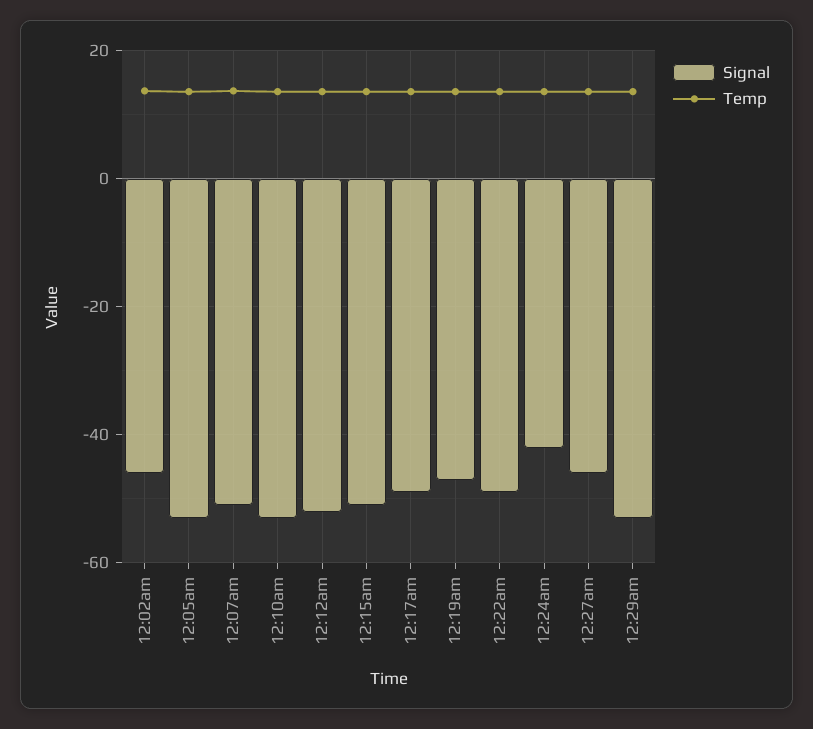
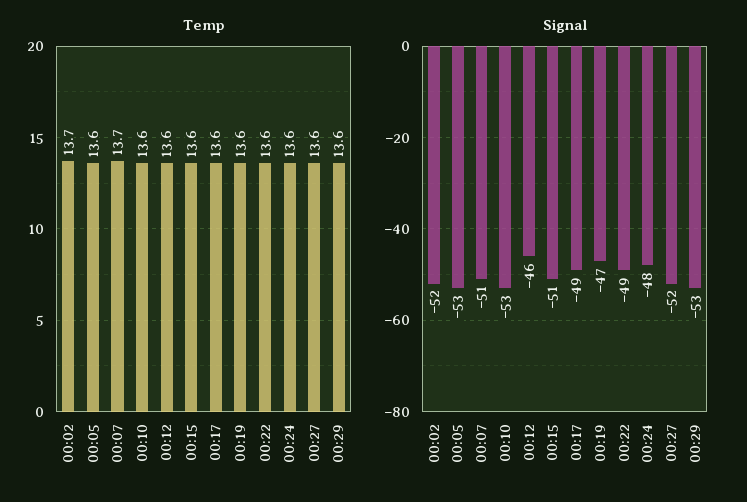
  {
    "Signal": {
-     "12:02am": -46,
+     "12:02am": -52,
      "12:05am": -53,
      "12:07am": -51,
      "12:10am": -53,
-     "12:12am": -52,
+     "12:12am": -46,
      "12:15am": -51,
      "12:17am": -49,
      "12:19am": -47,
      "12:22am": -49,
-     "12:24am": -42,
+     "12:24am": -48,
-     "12:27am": -46,
+     "12:27am": -52,
      "12:29am": -53
    },
    "Temp": {
      "12:02am": 13.7,
      "12:05am": 13.6,
      "12:07am": 13.7,
      "12:10am": 13.6,
      "12:12am": 13.6,
      "12:15am": 13.6,
      "12:17am": 13.6,
      "12:19am": 13.6,
      "12:22am": 13.6,
      "12:24am": 13.6,
      "12:27am": 13.6,
      "12:29am": 13.6
    }
  }

